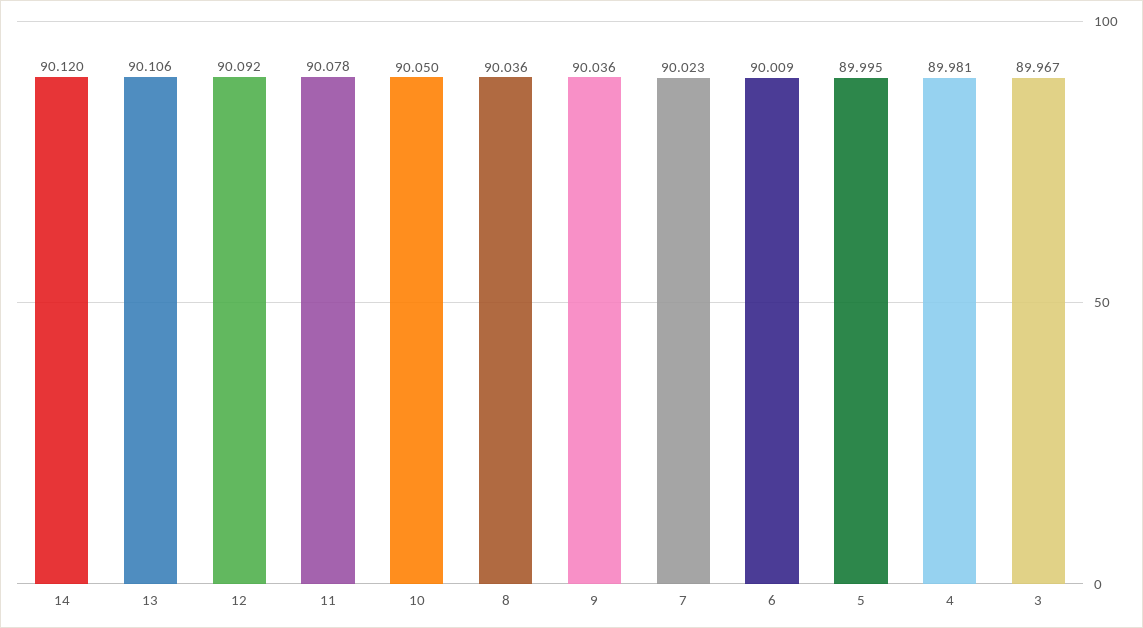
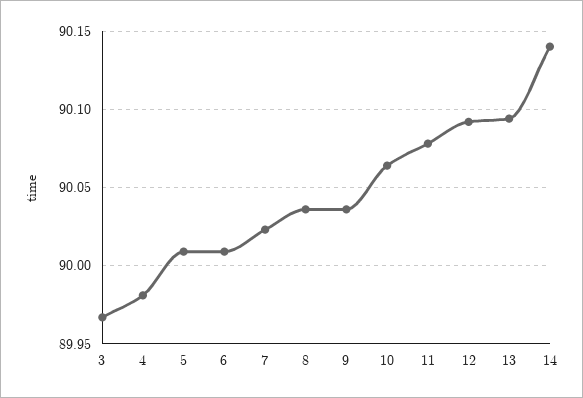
  {
-   "14": 90.12,
+   "14": 90.14,
-   "13": 90.106,
+   "13": 90.095,
    "12": 90.092,
    "11": 90.078,
-   "10": 90.05,
+   "10": 90.065,
    "8": 90.036,
    "9": 90.036,
    "7": 90.023,
    "6": 90.009,
-   "5": 89.995,
+   "5": 90.01,
    "4": 89.981,
    "3": 89.967
  }

